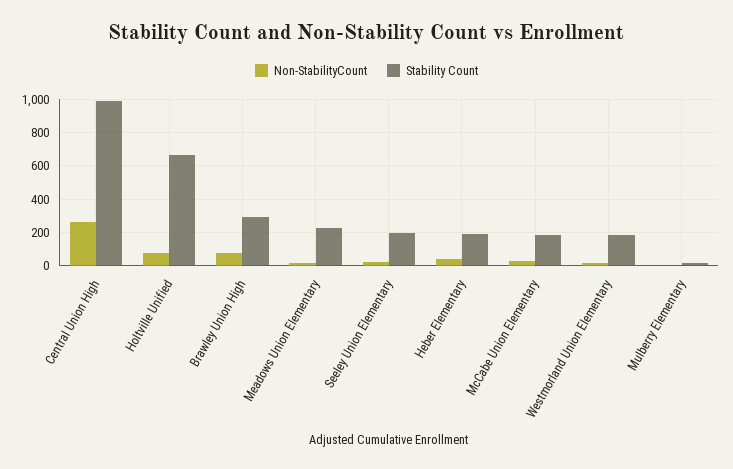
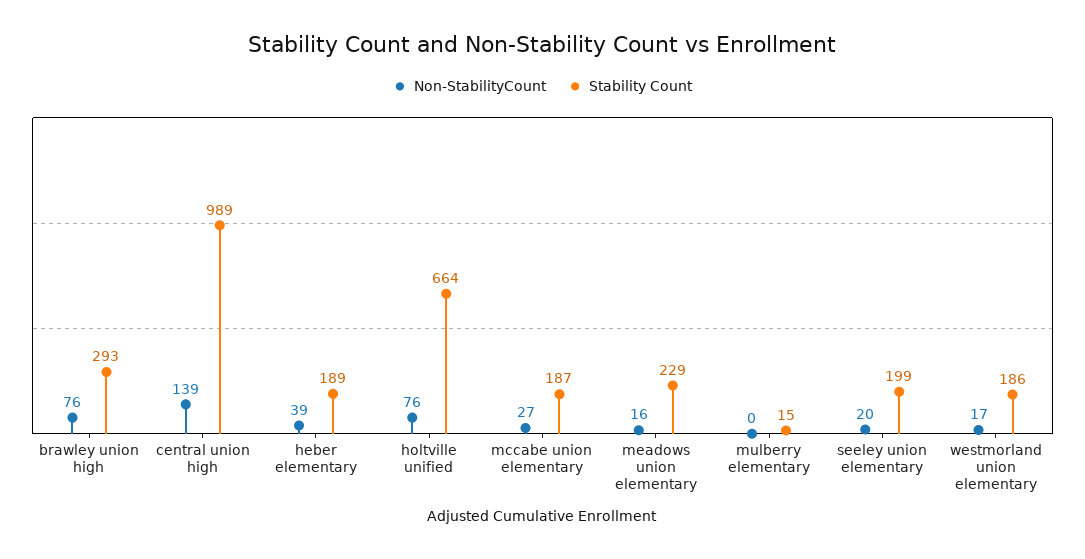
  {
    "Non-StabilityCount": {
-     "Central Union High": 250,
+     "Central Union High": 139,
      "Holtville Unified": 76,
      "Brawley Union High": 76,
      "Meadows Union Elementary": 16,
      "Seeley Union Elementary": 20,
      "Heber Elementary": 39,
      "McCabe Union Elementary": 27,
      "Westmorland Union Elementary": 17,
      "Mulberry Elementary": 0
    },
    "Stability Count": {
      "Central Union High": 989,
      "Holtville Unified": 664,
      "Brawley Union High": 293,
      "Meadows Union Elementary": 229,
      "Seeley Union Elementary": 199,
      "Heber Elementary": 189,
      "McCabe Union Elementary": 187,
      "Westmorland Union Elementary": 186,
      "Mulberry Elementary": 15
    }
  }

